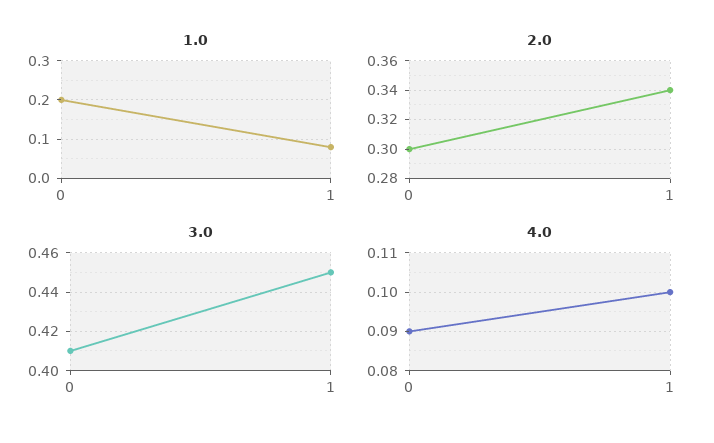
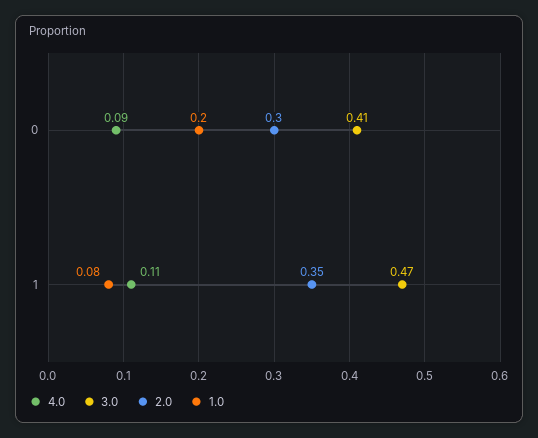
  {
    "1.0": {
      "0": 0.2,
      "1": 0.08
    },
    "2.0": {
      "0": 0.3,
-     "1": 0.34
+     "1": 0.35
    },
    "3.0": {
      "0": 0.41,
-     "1": 0.45
+     "1": 0.47
    },
    "4.0": {
      "0": 0.09,
-     "1": 0.1
+     "1": 0.11
    }
  }

